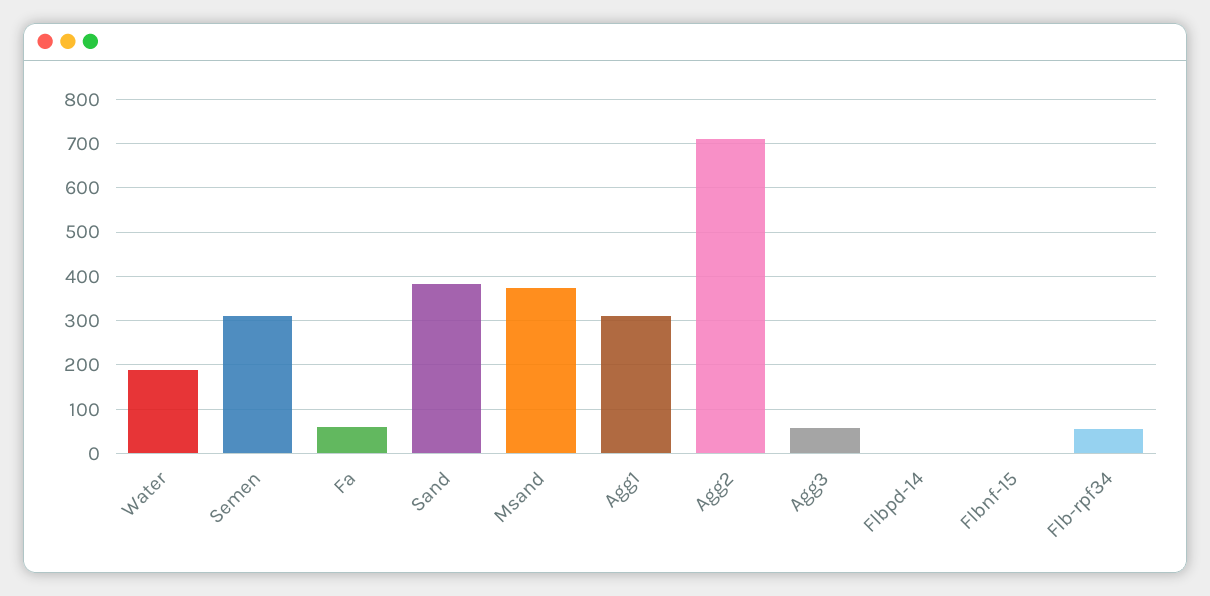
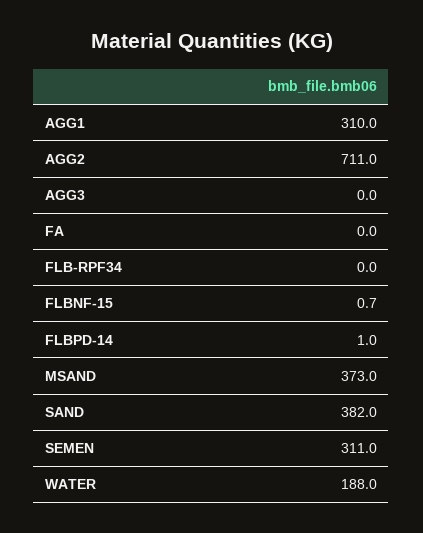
  {
    "Water": 188,
    "Semen": 311,
-   "Fa": 60,
+   "Fa": 0,
    "Sand": 382,
    "Msand": 373,
    "Agg1": 310,
    "Agg2": 711,
-   "Agg3": 60,
+   "Agg3": 0,
    "Flbpd-14": 1,
    "Flbnf-15": 0.7,
-   "Flb-rpf34": 60
+   "Flb-rpf34": 0
  }

